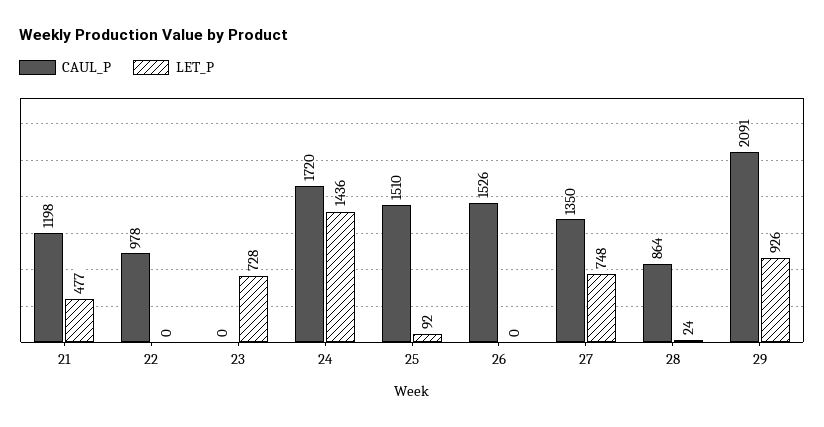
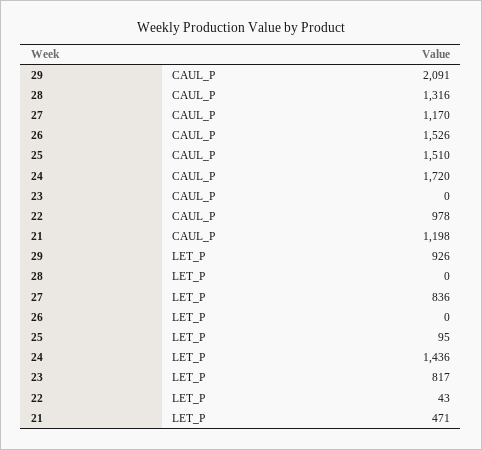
  {
    "CAUL_P": {
      "21": 1198,
      "22": 978,
      "23": 0,
      "24": 1720,
      "25": 1510,
      "26": 1526,
-     "27": 1350,
+     "27": 1170,
-     "28": 864,
+     "28": 1316,
      "29": 2091
    },
    "LET_P": {
-     "21": 477,
+     "21": 471,
-     "22": 0,
+     "22": 43,
-     "23": 728,
+     "23": 817,
      "24": 1436,
-     "25": 92,
+     "25": 95,
      "26": 0,
-     "27": 748,
+     "27": 836,
-     "28": 24,
+     "28": 0,
      "29": 926
    }
  }

